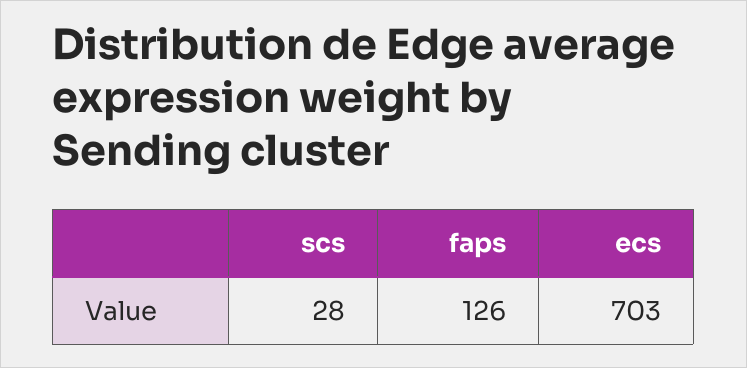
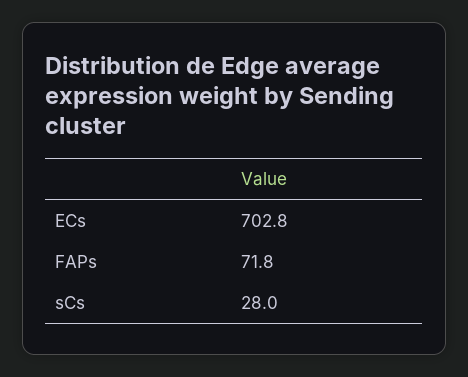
  {
    "scs": 28,
-   "faps": 126,
+   "faps": 71.8,
    "ecs": 702.8
  }

